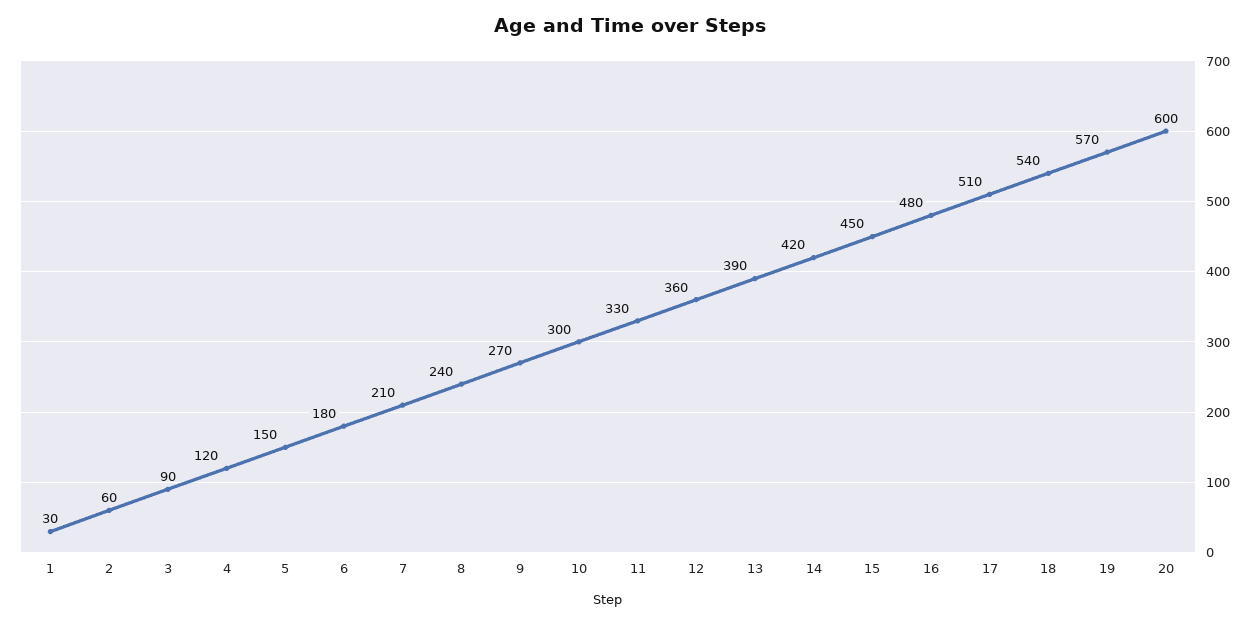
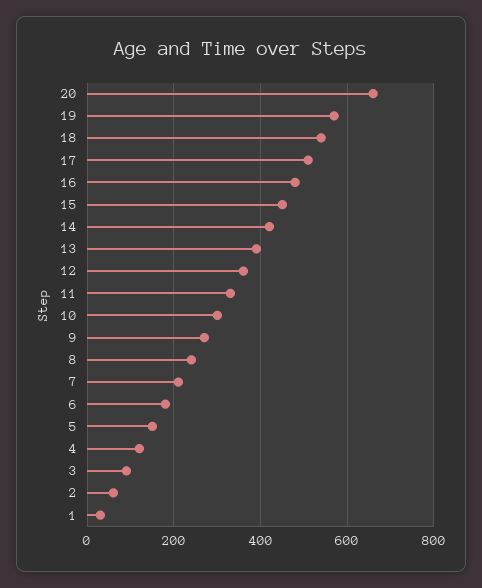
  {
    "1": 30,
    "2": 60,
    "3": 90,
    "4": 120,
    "5": 150,
    "6": 180,
    "7": 210,
    "8": 240,
    "9": 270,
    "10": 300,
    "11": 330,
    "12": 360,
    "13": 390,
    "14": 420,
    "15": 450,
    "16": 480,
    "17": 510,
    "18": 540,
    "19": 570,
-   "20": 600
+   "20": 660
  }

